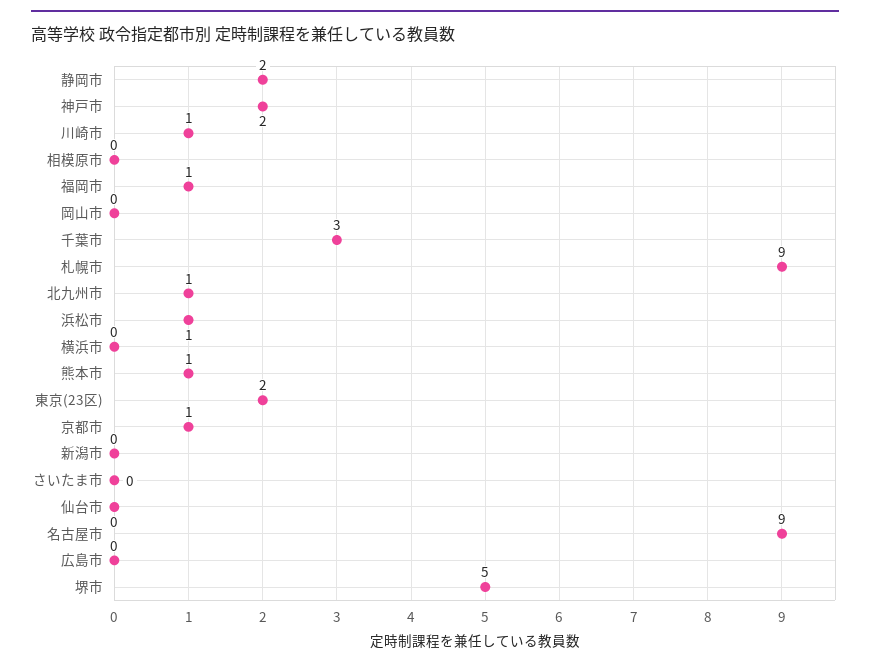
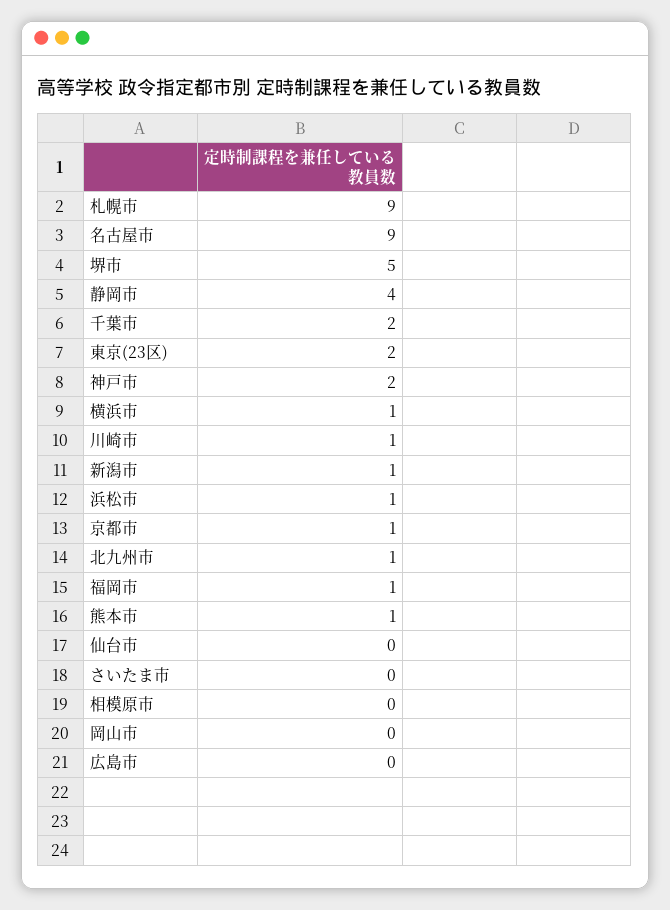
  {
-   "静岡市": 2,
+   "静岡市": 4,
    "神戸市": 2,
    "川崎市": 1,
    "相模原市": 0,
    "福岡市": 1,
    "岡山市": 0,
-   "千葉市": 3,
+   "千葉市": 2,
    "札幌市": 9,
    "北九州市": 1,
    "浜松市": 1,
-   "横浜市": 0,
+   "横浜市": 1,
    "熊本市": 1,
    "東京(23区)": 2,
    "京都市": 1,
-   "新潟市": 0,
+   "新潟市": 1,
    "さいたま市": 0,
    "仙台市": 0,
    "名古屋市": 9,
    "広島市": 0,
    "堺市": 5
  }

